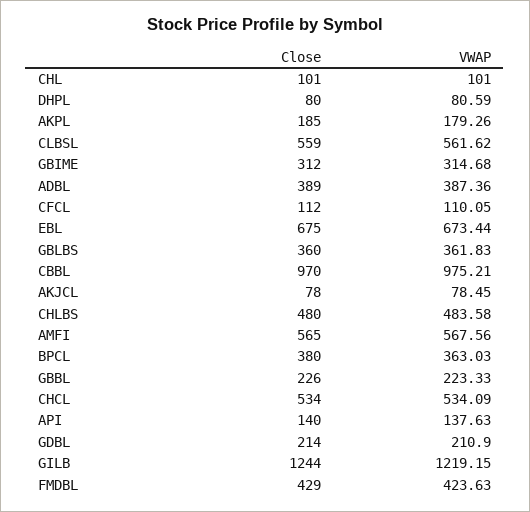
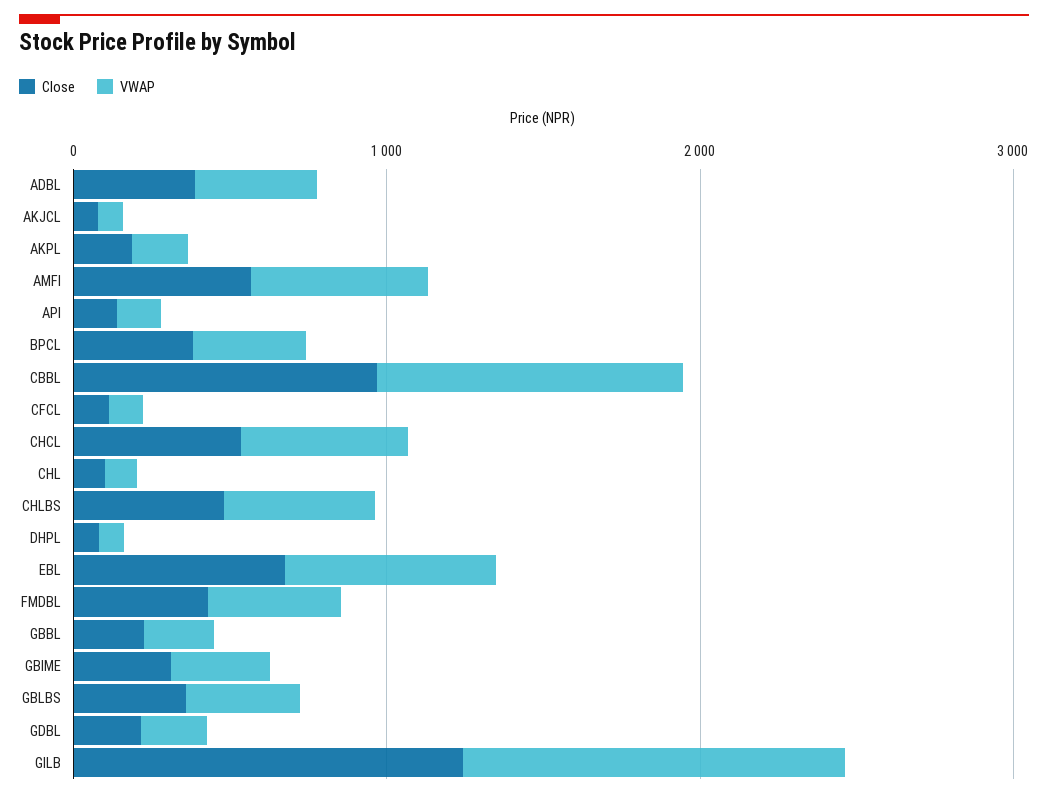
  {
    "Close": {
      "CHL": 101,
      "DHPL": 80,
      "AKPL": 185,
-     "CLBSL": 559,
      "GBIME": 312,
      "ADBL": 389,
      "CFCL": 112,
      "EBL": 675,
      "GBLBS": 360,
      "CBBL": 970,
      "AKJCL": 78,
      "CHLBS": 480,
      "AMFI": 565,
      "BPCL": 380,
      "GBBL": 226,
      "CHCL": 534,
      "API": 140,
      "GDBL": 214,
      "GILB": 1244,
      "FMDBL": 429
    },
    "VWAP": {
      "CHL": 101,
      "DHPL": 80.59,
      "AKPL": 179.26,
-     "CLBSL": 561.62,
      "GBIME": 314.68,
      "ADBL": 387.36,
      "CFCL": 110.05,
      "EBL": 673.44,
      "GBLBS": 361.83,
      "CBBL": 975.21,
      "AKJCL": 78.45,
      "CHLBS": 483.58,
      "AMFI": 567.56,
      "BPCL": 363.03,
      "GBBL": 223.33,
      "CHCL": 534.09,
      "API": 137.63,
      "GDBL": 210.9,
      "GILB": 1219.15,
      "FMDBL": 423.63
    }
  }

